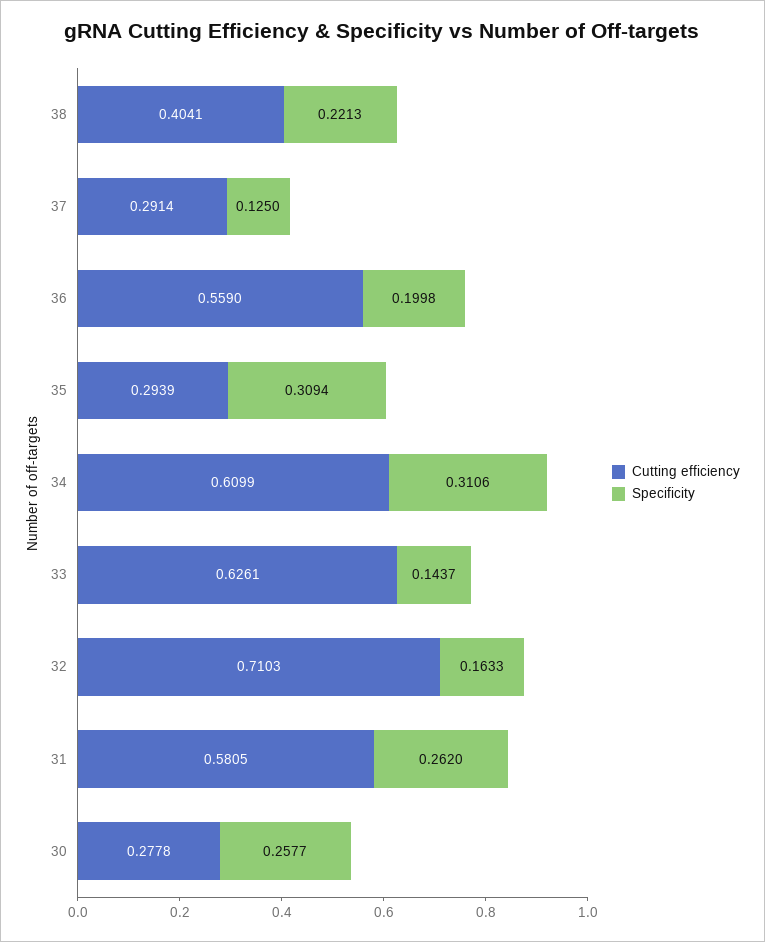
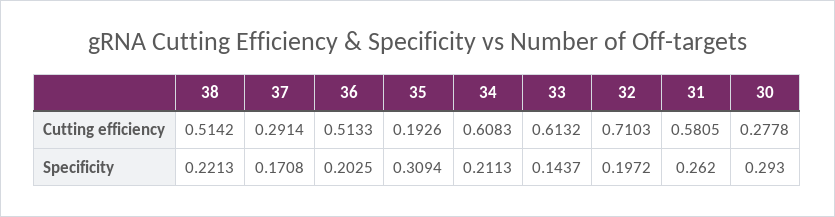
  {
    "Cutting efficiency": {
-     "38": 0.4041,
+     "38": 0.5142,
      "37": 0.2914,
-     "36": 0.559,
+     "36": 0.5133,
-     "35": 0.2939,
+     "35": 0.1926,
-     "34": 0.6099,
+     "34": 0.6083,
-     "33": 0.6261,
+     "33": 0.6132,
      "32": 0.7103,
      "31": 0.5805,
      "30": 0.2778
    },
    "Specificity": {
      "38": 0.2213,
-     "37": 0.125,
+     "37": 0.1708,
-     "36": 0.1998,
+     "36": 0.2025,
      "35": 0.3094,
-     "34": 0.3106,
+     "34": 0.2113,
      "33": 0.1437,
-     "32": 0.1633,
+     "32": 0.1972,
      "31": 0.262,
-     "30": 0.2577
+     "30": 0.293
    }
  }

